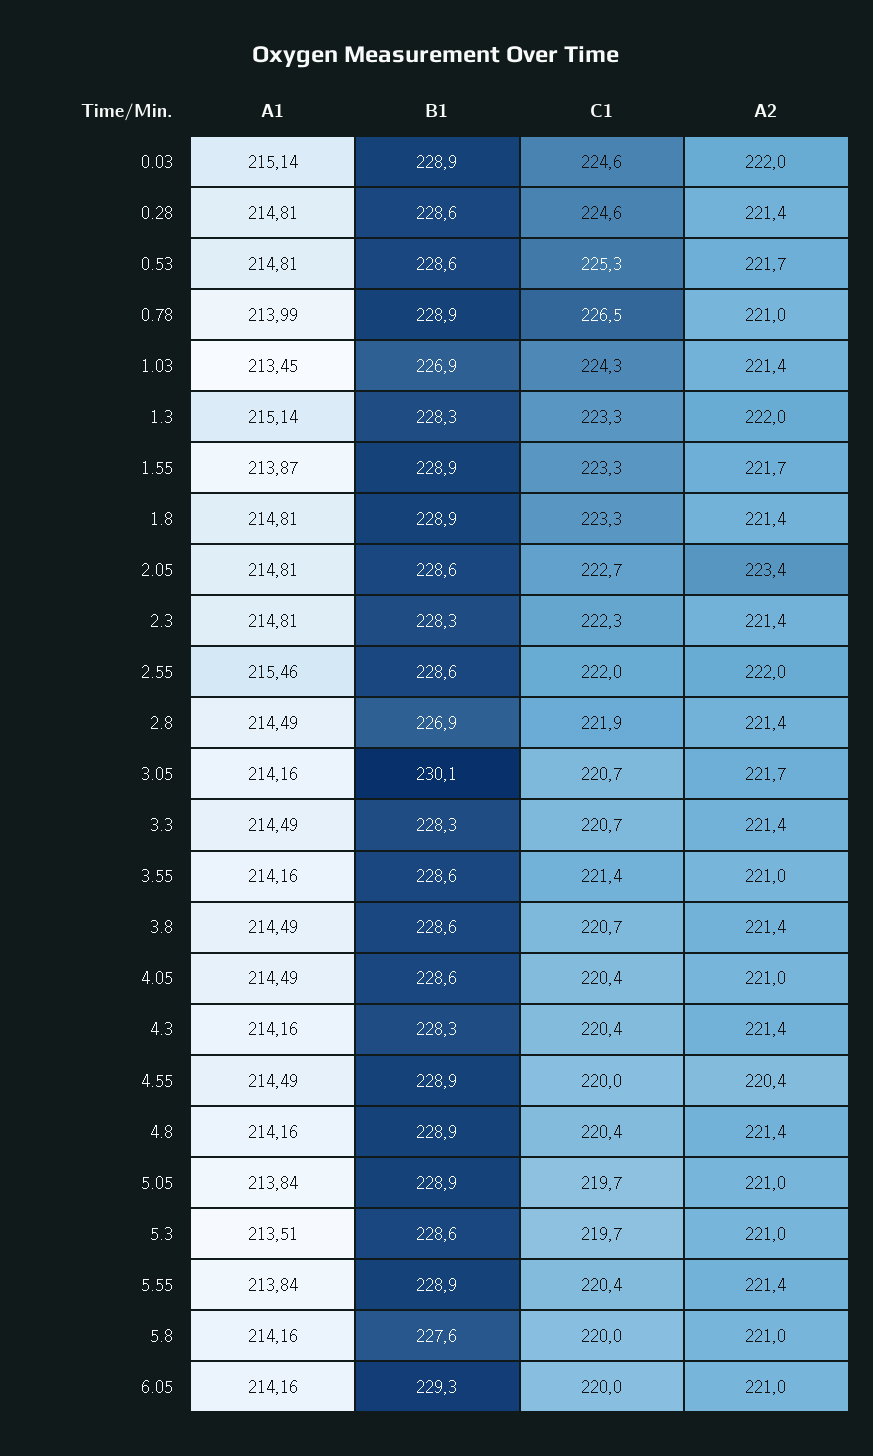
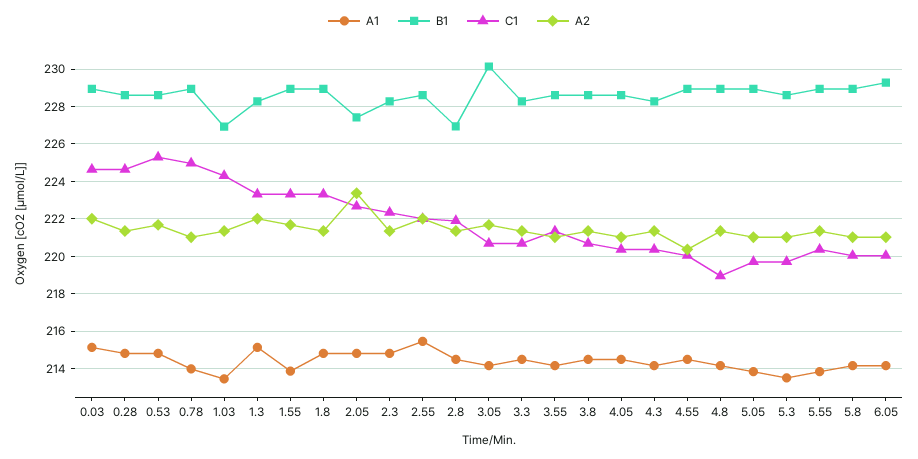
  {
    "A1": {
      "0.03": 215.14,
      "0.28": 214.81,
      "0.53": 214.81,
      "0.78": 213.99,
      "1.03": 213.45,
      "1.3": 215.14,
      "1.55": 213.87,
      "1.8": 214.81,
      "2.05": 214.81,
      "2.3": 214.81,
      "2.55": 215.46,
      "2.8": 214.49,
      "3.05": 214.16,
      "3.3": 214.49,
      "3.55": 214.16,
      "3.8": 214.49,
      "4.05": 214.49,
      "4.3": 214.16,
      "4.55": 214.49,
      "4.8": 214.16,
      "5.05": 213.84,
      "5.3": 213.51,
      "5.55": 213.84,
      "5.8": 214.16,
      "6.05": 214.16
    },
    "B1": {
      "0.03": 228.9,
      "0.28": 228.6,
      "0.53": 228.6,
      "0.78": 228.9,
      "1.03": 226.9,
      "1.3": 228.3,
      "1.55": 228.9,
      "1.8": 228.9,
-     "2.05": 228.6,
+     "2.05": 227.5,
      "2.3": 228.3,
      "2.55": 228.6,
      "2.8": 226.9,
      "3.05": 230.1,
      "3.3": 228.3,
      "3.55": 228.6,
      "3.8": 228.6,
      "4.05": 228.6,
      "4.3": 228.3,
      "4.55": 228.9,
      "4.8": 228.9,
      "5.05": 228.9,
      "5.3": 228.6,
      "5.55": 228.9,
-     "5.8": 227.6,
+     "5.8": 229,
      "6.05": 229.3
    },
    "C1": {
      "0.03": 224.6,
      "0.28": 224.6,
      "0.53": 225.3,
-     "0.78": 226.5,
+     "0.78": 225,
      "1.03": 224.3,
      "1.3": 223.3,
      "1.55": 223.3,
      "1.8": 223.3,
      "2.05": 222.7,
      "2.3": 222.3,
      "2.55": 222,
      "2.8": 221.9,
      "3.05": 220.7,
      "3.3": 220.7,
      "3.55": 221.4,
      "3.8": 220.7,
      "4.05": 220.4,
      "4.3": 220.4,
      "4.55": 220,
-     "4.8": 220.4,
+     "4.8": 219,
      "5.05": 219.7,
      "5.3": 219.7,
      "5.55": 220.4,
      "5.8": 220,
      "6.05": 220
    },
    "A2": {
      "0.03": 222,
      "0.28": 221.4,
      "0.53": 221.7,
      "0.78": 221,
      "1.03": 221.4,
      "1.3": 222,
      "1.55": 221.7,
      "1.8": 221.4,
      "2.05": 223.4,
      "2.3": 221.4,
      "2.55": 222,
      "2.8": 221.4,
      "3.05": 221.7,
      "3.3": 221.4,
      "3.55": 221,
      "3.8": 221.4,
      "4.05": 221,
      "4.3": 221.4,
      "4.55": 220.4,
      "4.8": 221.4,
      "5.05": 221,
      "5.3": 221,
      "5.55": 221.4,
      "5.8": 221,
      "6.05": 221
    }
  }

